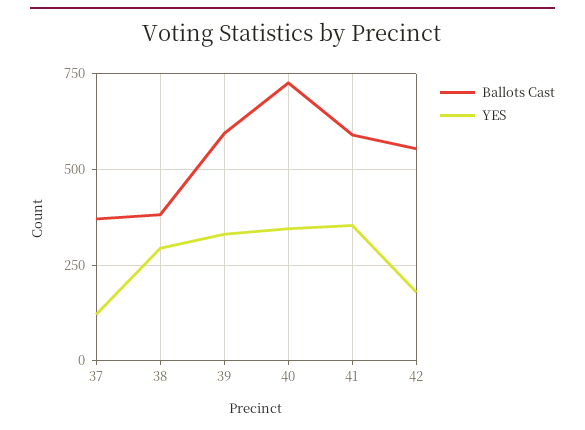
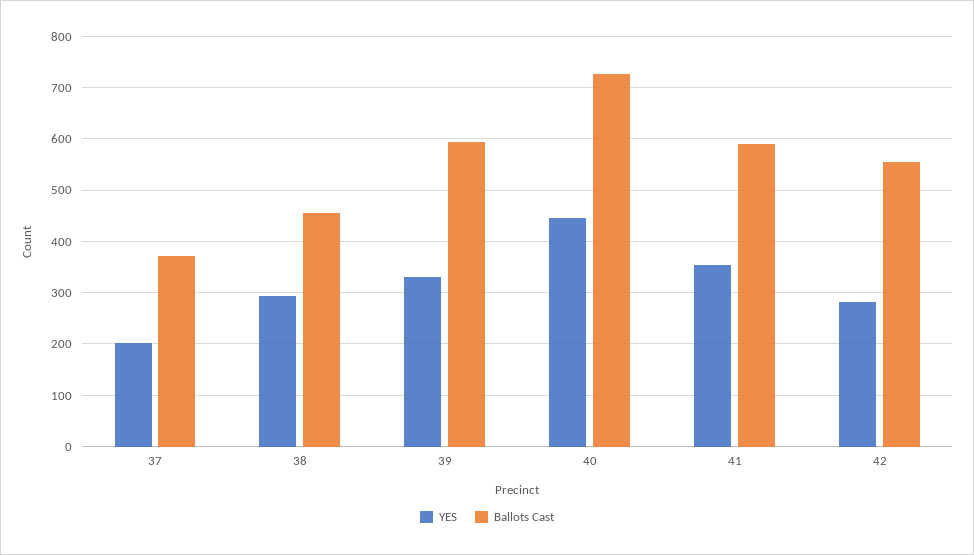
  {
    "Ballots Cast": {
      "37": 380,
-     "38": 375,
+     "38": 460,
      "39": 600,
      "40": 720,
      "41": 600,
      "42": 560
    },
    "YES": {
-     "37": 125,
+     "37": 200,
      "38": 300,
      "39": 340,
-     "40": 350,
+     "40": 440,
      "41": 360,
-     "42": 175
+     "42": 280
    }
  }

